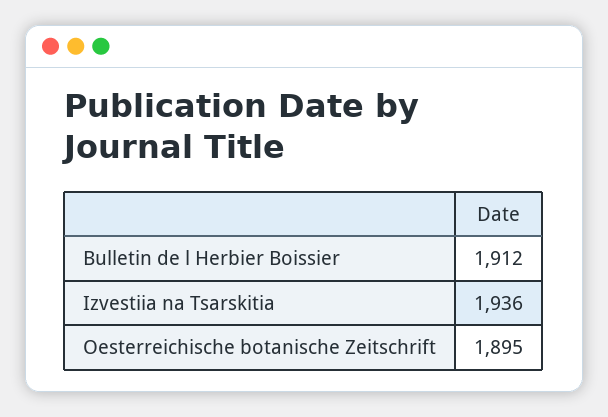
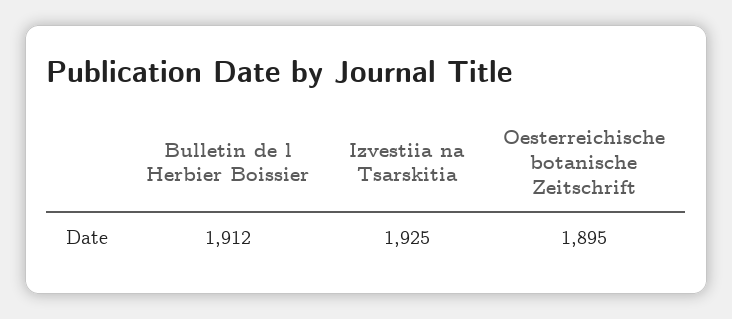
  {
    "Bulletin de l Herbier Boissier": 1912,
-   "Izvestiia na Tsarskitia": 1936,
+   "Izvestiia na Tsarskitia": 1925,
    "Oesterreichische botanische Zeitschrift": 1895
  }

